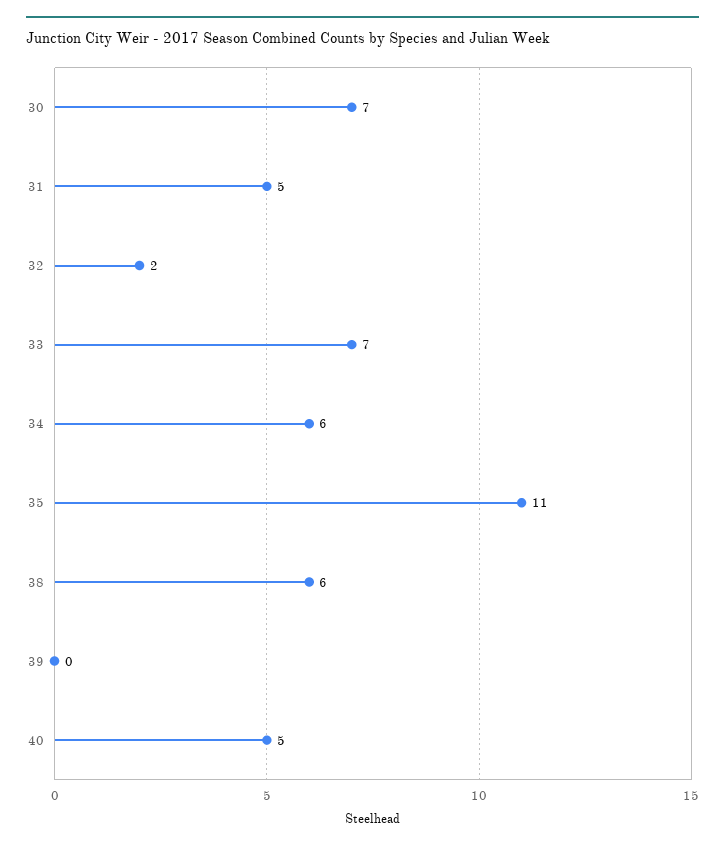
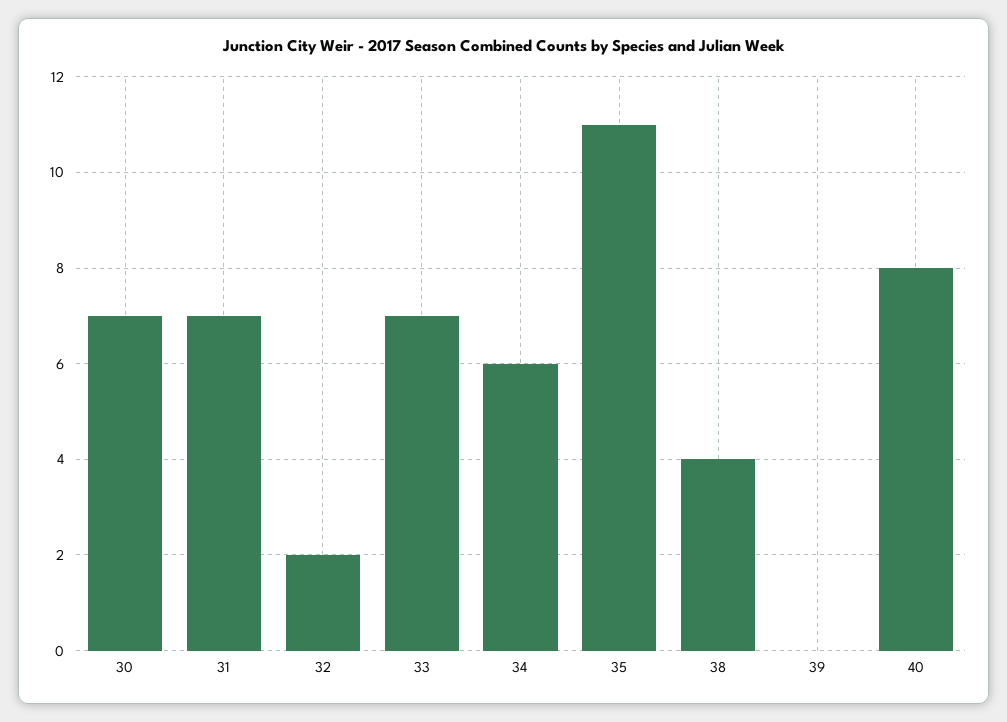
  {
    "30": 7,
-   "31": 5,
+   "31": 7,
    "32": 2,
    "33": 7,
    "34": 6,
    "35": 11,
-   "38": 6,
+   "38": 4,
    "39": 0,
-   "40": 5
+   "40": 8
  }

